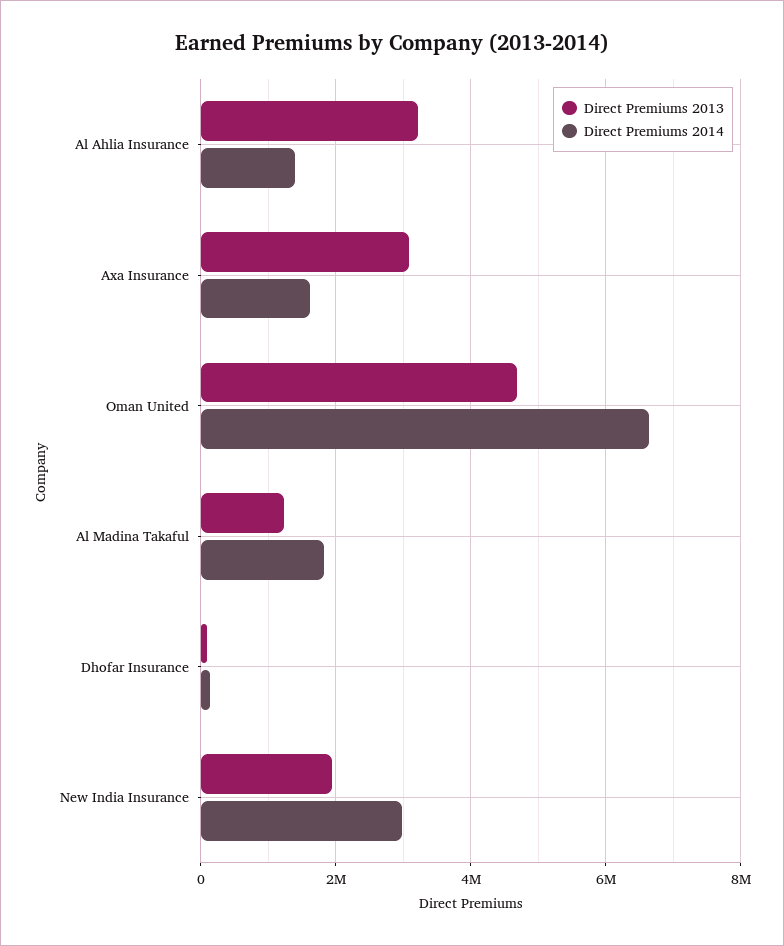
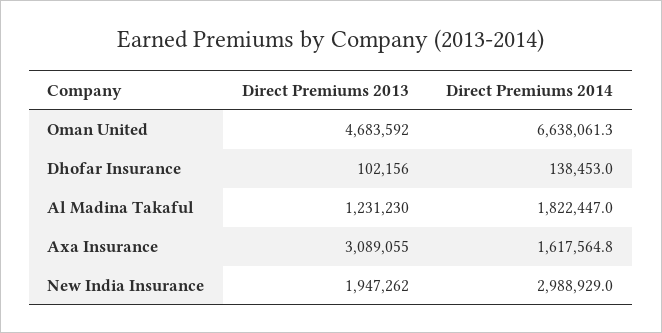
  {
    "Direct Premiums 2013": {
-     "Al Ahlia Insurance": 3200000,
      "Axa Insurance": 3089055,
      "Oman United": 4683592,
      "Al Madina Takaful": 1231230,
      "Dhofar Insurance": 102156,
      "New India Insurance": 1947262
    },
    "Direct Premiums 2014": {
-     "Al Ahlia Insurance": 1400000,
      "Axa Insurance": 1617564.8,
      "Oman United": 6638061.3,
      "Al Madina Takaful": 1822447,
      "Dhofar Insurance": 138453,
      "New India Insurance": 2988929
    }
  }

